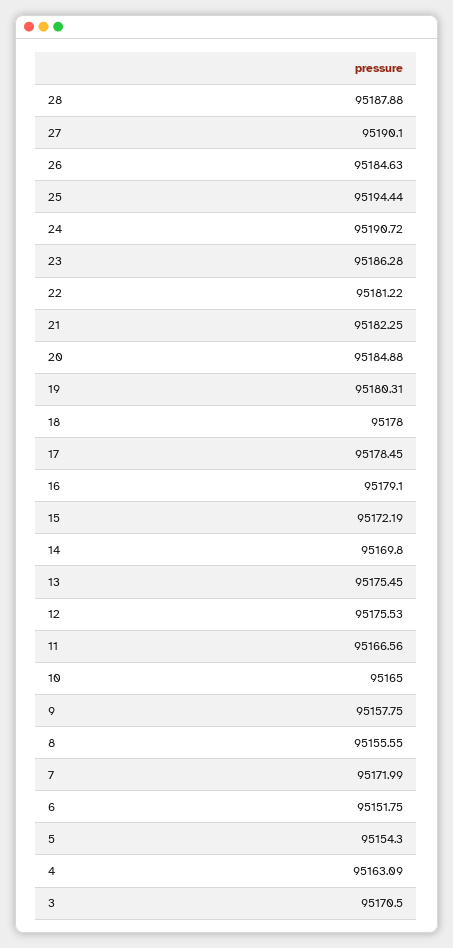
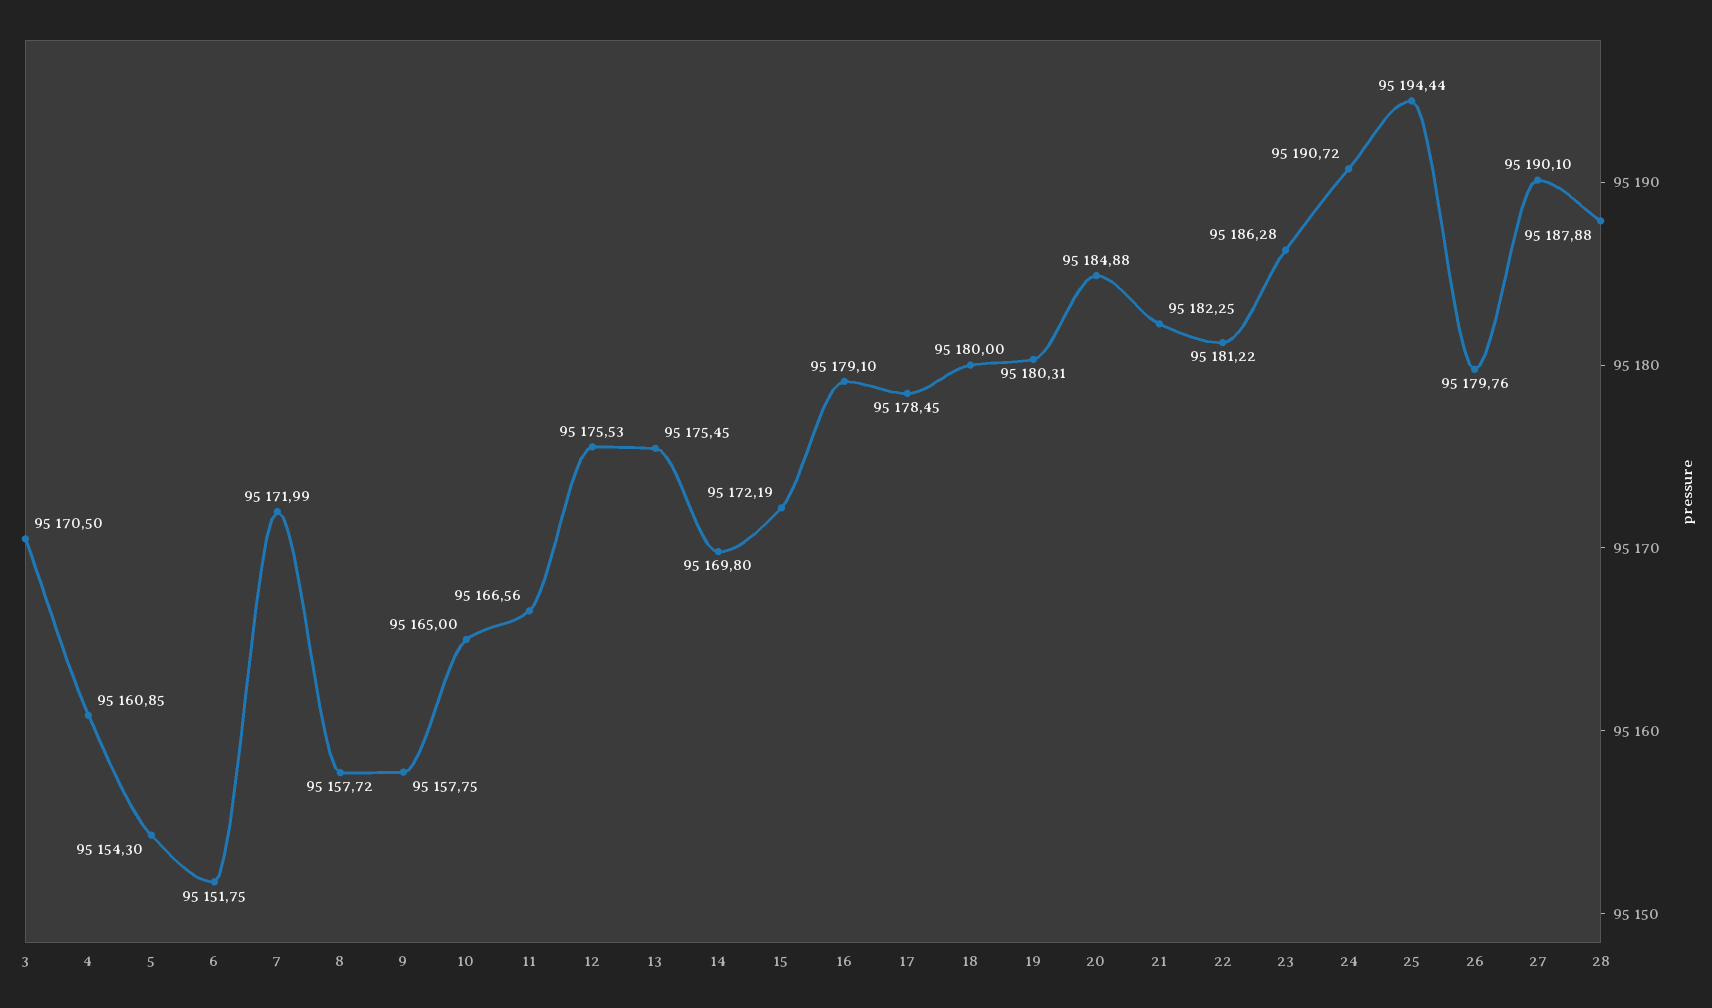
  {
    "28": 95187.88,
    "27": 95190.1,
-   "26": 95184.63,
+   "26": 95179.76,
    "25": 95194.44,
    "24": 95190.72,
    "23": 95186.28,
    "22": 95181.22,
    "21": 95182.25,
    "20": 95184.88,
    "19": 95180.31,
-   "18": 95178,
+   "18": 95180,
    "17": 95178.45,
    "16": 95179.1,
    "15": 95172.19,
    "14": 95169.8,
    "13": 95175.45,
    "12": 95175.53,
    "11": 95166.56,
    "10": 95165,
    "9": 95157.75,
-   "8": 95155.55,
+   "8": 95157.72,
    "7": 95171.99,
    "6": 95151.75,
    "5": 95154.3,
-   "4": 95163.09,
+   "4": 95160.85,
    "3": 95170.5
  }

